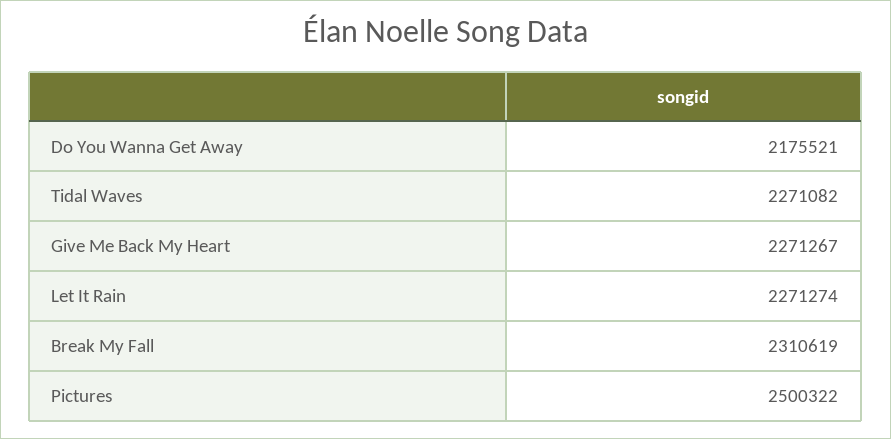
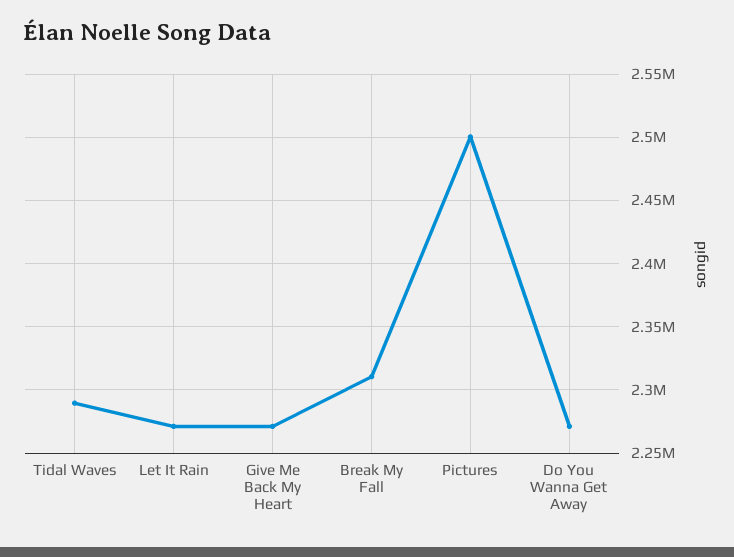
  {
-   "Do You Wanna Get Away": 2175521,
+   "Do You Wanna Get Away": 2270000,
-   "Tidal Waves": 2271082,
+   "Tidal Waves": 2290000,
    "Give Me Back My Heart": 2271267,
    "Let It Rain": 2271274,
    "Break My Fall": 2310619,
    "Pictures": 2500322
  }

